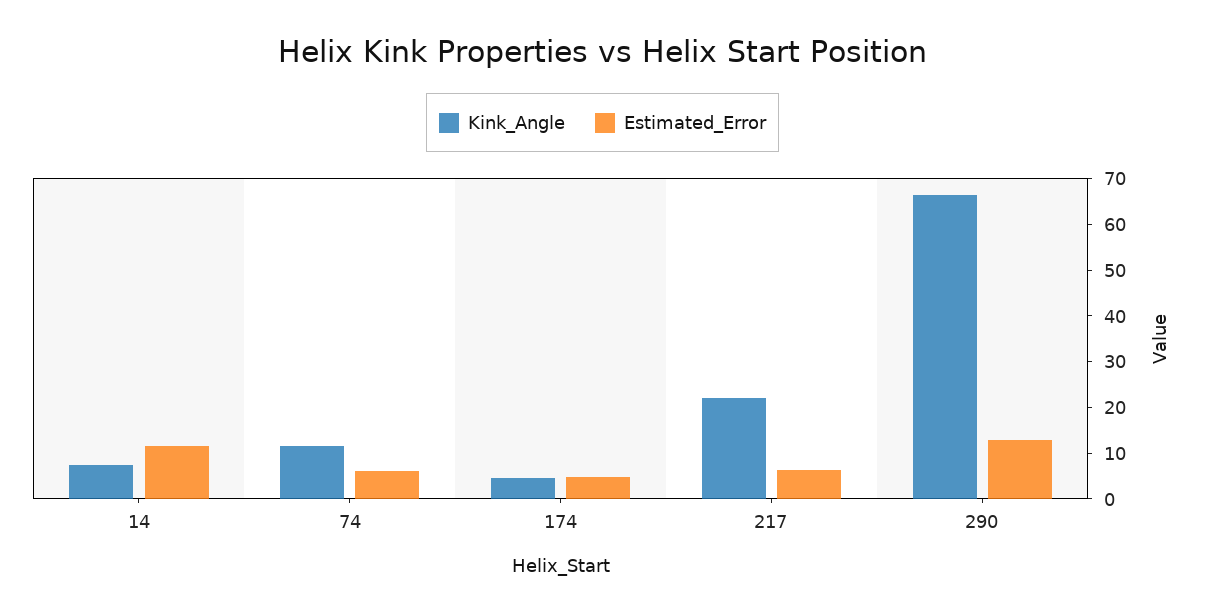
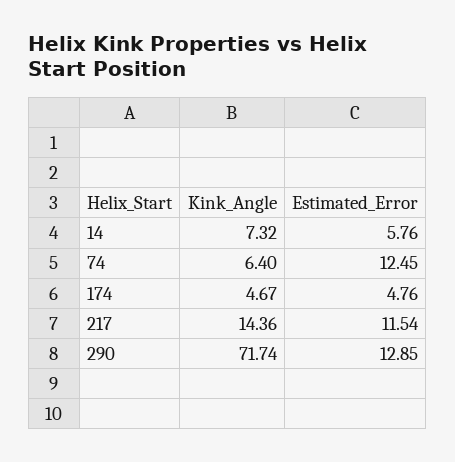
  {
    "Kink_Angle": {
      "14": 7.32,
-     "74": 12,
+     "74": 6.4,
      "174": 4.67,
-     "217": 22,
+     "217": 14.36,
-     "290": 66
+     "290": 71.74
    },
    "Estimated_Error": {
-     "14": 12,
+     "14": 5.76,
-     "74": 6,
+     "74": 12.45,
      "174": 4.76,
-     "217": 6,
+     "217": 11.54,
      "290": 12.85
    }
  }

